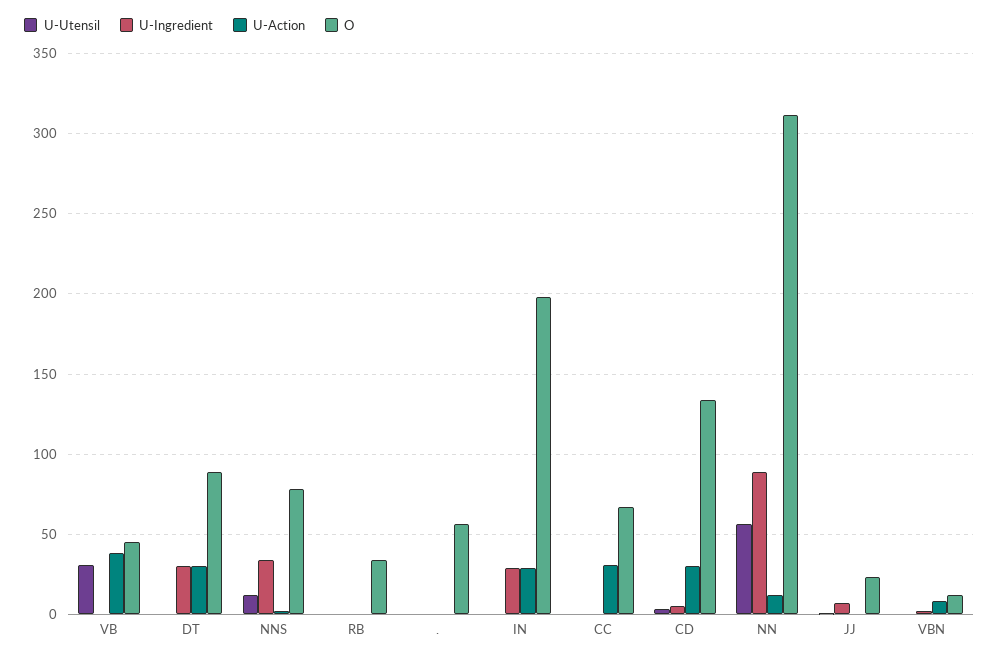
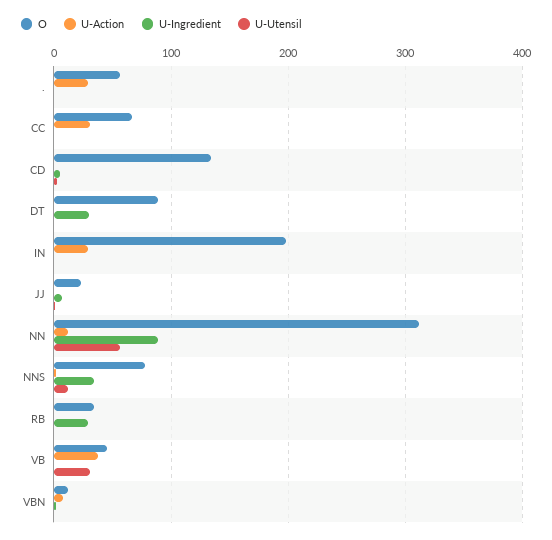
  {
    "U-Utensil": {
      "VB": 30,
      "DT": 0,
      "NNS": 10,
      "RB": 0,
      ".": 0,
      "IN": 0,
      "CC": 0,
      "CD": 5,
      "NN": 55,
      "JJ": 0,
      "VBN": 0
    },
    "U-Ingredient": {
      "VB": 0,
      "DT": 30,
      "NNS": 35,
-     "RB": 0,
+     "RB": 30,
      ".": 0,
-     "IN": 30,
+     "IN": 0,
      "CC": 0,
      "CD": 5,
      "NN": 90,
      "JJ": 5,
      "VBN": 0
    },
    "U-Action": {
      "VB": 40,
-     "DT": 30,
+     "DT": 0,
      "NNS": 0,
      "RB": 0,
-     ".": 0,
+     ".": 30,
      "IN": 30,
      "CC": 30,
-     "CD": 30,
+     "CD": 0,
      "NN": 10,
      "JJ": 0,
      "VBN": 10
    },
    "O": {
      "VB": 45,
      "DT": 90,
      "NNS": 80,
      "RB": 35,
      ".": 55,
      "IN": 200,
      "CC": 65,
      "CD": 135,
      "NN": 310,
      "JJ": 25,
      "VBN": 10
    }
  }

